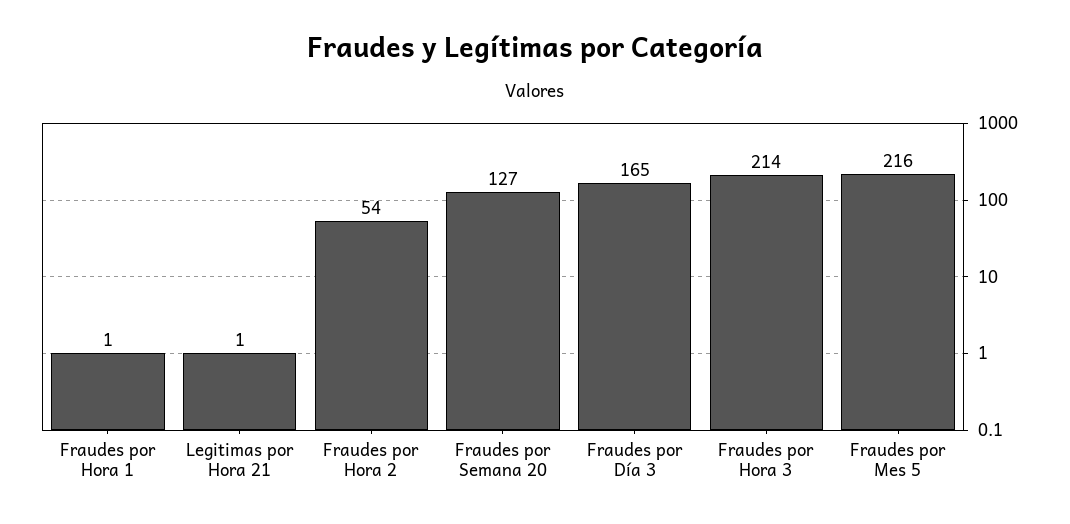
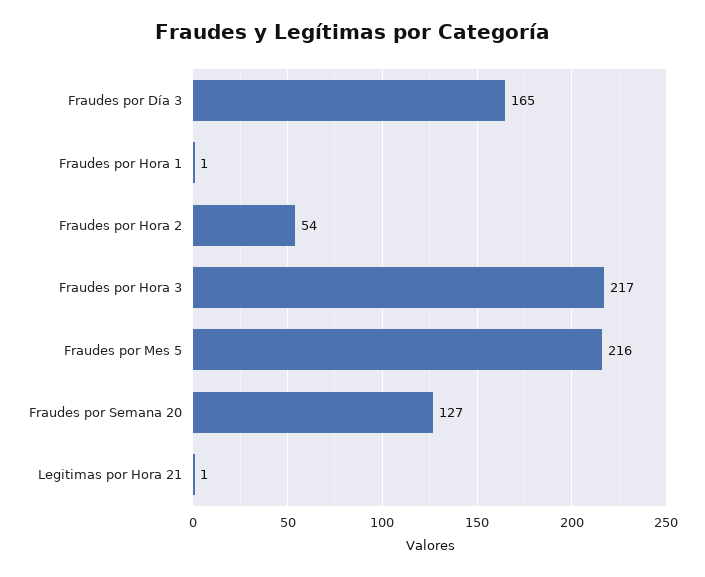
  {
    "Fraudes por Hora 1": 1,
    "Legitimas por Hora 21": 1,
    "Fraudes por Hora 2": 54,
    "Fraudes por Semana 20": 127,
    "Fraudes por Día 3": 165,
-   "Fraudes por Hora 3": 214,
+   "Fraudes por Hora 3": 217,
    "Fraudes por Mes 5": 216
  }

